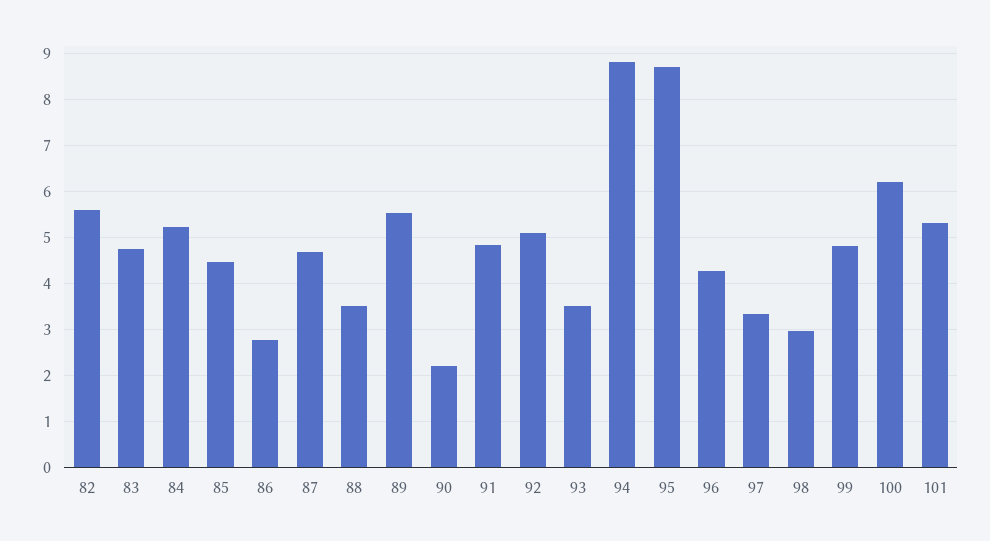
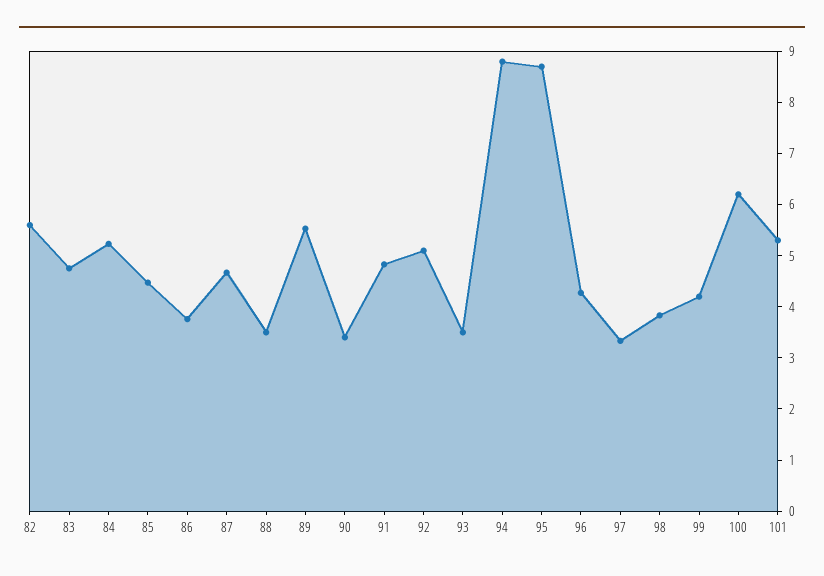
  {
    "82": 5.6,
    "83": 4.8,
    "84": 5.2,
    "85": 4.4,
-   "86": 2.8,
+   "86": 3.8,
    "87": 4.6,
    "88": 3.6,
    "89": 5.6,
-   "90": 2.2,
+   "90": 3.4,
    "91": 4.8,
    "92": 5.2,
    "93": 3.6,
    "94": 8.8,
    "95": 8.8,
    "96": 4.2,
    "97": 3.4,
-   "98": 3,
+   "98": 3.8,
-   "99": 4.8,
+   "99": 4.2,
    "100": 6.2,
    "101": 5.4
  }

